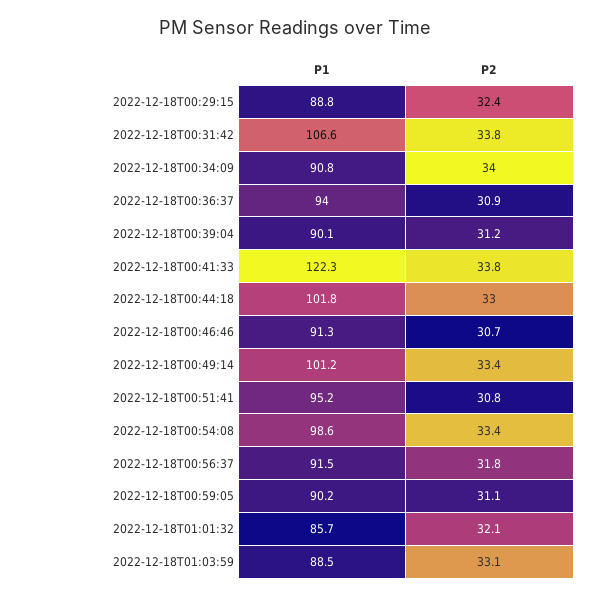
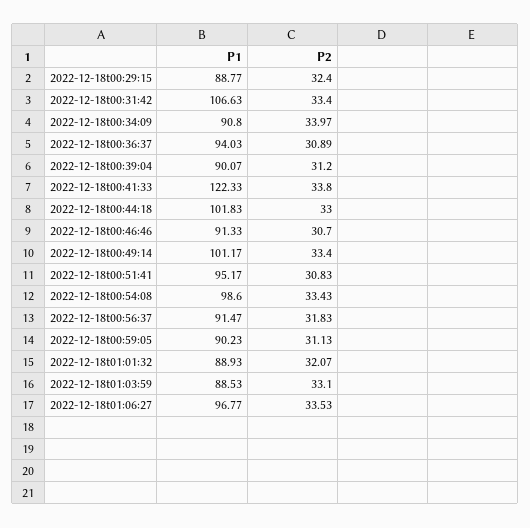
  {
    "P1": {
      "2022-12-18T00:29:15": 88.77,
      "2022-12-18T00:31:42": 106.63,
      "2022-12-18T00:34:09": 90.8,
      "2022-12-18T00:36:37": 94.03,
      "2022-12-18T00:39:04": 90.07,
      "2022-12-18T00:41:33": 122.33,
      "2022-12-18T00:44:18": 101.83,
      "2022-12-18T00:46:46": 91.33,
      "2022-12-18T00:49:14": 101.17,
      "2022-12-18T00:51:41": 95.17,
      "2022-12-18T00:54:08": 98.6,
      "2022-12-18T00:56:37": 91.47,
      "2022-12-18T00:59:05": 90.23,
-     "2022-12-18T01:01:32": 85.7,
+     "2022-12-18T01:01:32": 88.93,
-     "2022-12-18T01:03:59": 88.53
+     "2022-12-18T01:03:59": 88.53,
+     "2022-12-18t01:06:27": 96.77
    },
    "P2": {
      "2022-12-18T00:29:15": 32.4,
-     "2022-12-18T00:31:42": 33.8,
+     "2022-12-18T00:31:42": 33.4,
      "2022-12-18T00:34:09": 33.97,
      "2022-12-18T00:36:37": 30.89,
      "2022-12-18T00:39:04": 31.2,
      "2022-12-18T00:41:33": 33.8,
      "2022-12-18T00:44:18": 33,
      "2022-12-18T00:46:46": 30.7,
      "2022-12-18T00:49:14": 33.4,
      "2022-12-18T00:51:41": 30.83,
      "2022-12-18T00:54:08": 33.43,
      "2022-12-18T00:56:37": 31.83,
      "2022-12-18T00:59:05": 31.13,
      "2022-12-18T01:01:32": 32.07,
-     "2022-12-18T01:03:59": 33.1
+     "2022-12-18T01:03:59": 33.1,
+     "2022-12-18t01:06:27": 33.53
    }
  }

